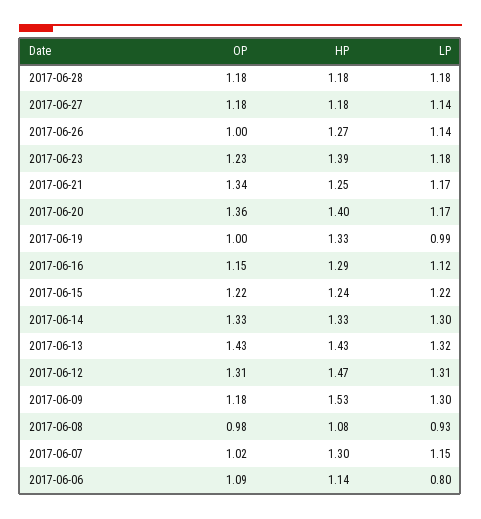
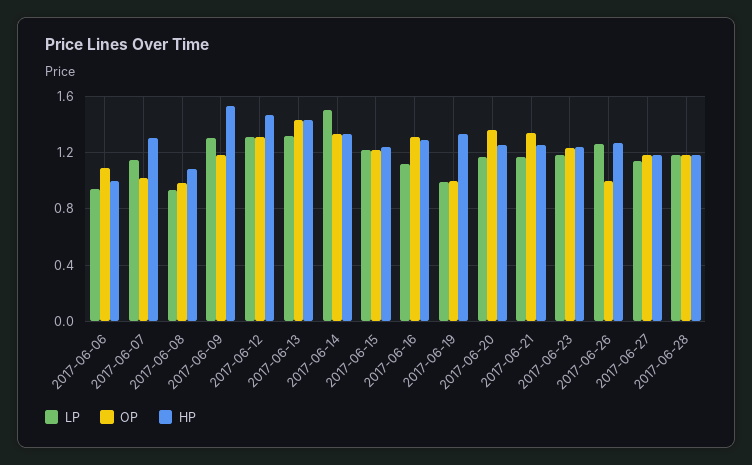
  {
    "OP": {
      "2017-06-28": 1.18,
      "2017-06-27": 1.18,
      "2017-06-26": 1,
      "2017-06-23": 1.23,
      "2017-06-21": 1.34,
      "2017-06-20": 1.36,
      "2017-06-19": 1,
-     "2017-06-16": 1.15,
+     "2017-06-16": 1.3,
      "2017-06-15": 1.22,
      "2017-06-14": 1.33,
      "2017-06-13": 1.43,
      "2017-06-12": 1.31,
      "2017-06-09": 1.18,
      "2017-06-08": 0.98,
      "2017-06-07": 1.02,
      "2017-06-06": 1.09
    },
    "HP": {
      "2017-06-28": 1.18,
      "2017-06-27": 1.18,
      "2017-06-26": 1.27,
-     "2017-06-23": 1.39,
+     "2017-06-23": 1.25,
      "2017-06-21": 1.25,
-     "2017-06-20": 1.4,
+     "2017-06-20": 1.25,
      "2017-06-19": 1.33,
      "2017-06-16": 1.29,
      "2017-06-15": 1.24,
      "2017-06-14": 1.33,
      "2017-06-13": 1.43,
      "2017-06-12": 1.47,
      "2017-06-09": 1.53,
      "2017-06-08": 1.08,
      "2017-06-07": 1.3,
-     "2017-06-06": 1.14
+     "2017-06-06": 1
    },
    "LP": {
      "2017-06-28": 1.18,
      "2017-06-27": 1.14,
-     "2017-06-26": 1.14,
+     "2017-06-26": 1.25,
      "2017-06-23": 1.18,
      "2017-06-21": 1.17,
      "2017-06-20": 1.17,
      "2017-06-19": 0.99,
      "2017-06-16": 1.12,
      "2017-06-15": 1.22,
-     "2017-06-14": 1.3,
+     "2017-06-14": 1.5,
      "2017-06-13": 1.32,
      "2017-06-12": 1.31,
      "2017-06-09": 1.3,
      "2017-06-08": 0.93,
      "2017-06-07": 1.15,
-     "2017-06-06": 0.8
+     "2017-06-06": 0.95
    }
  }

